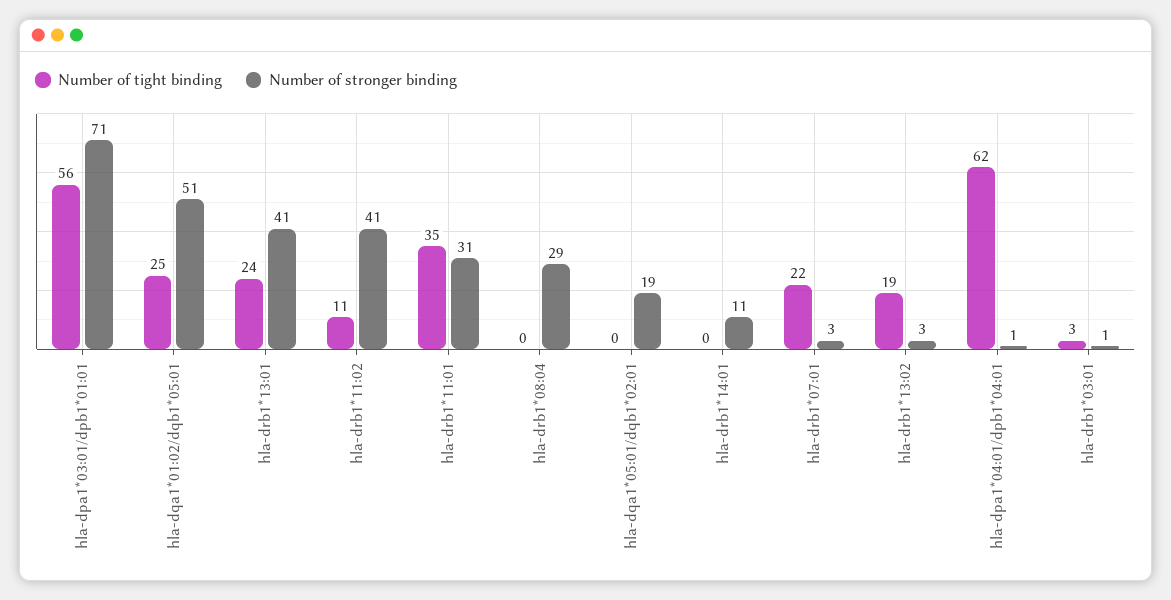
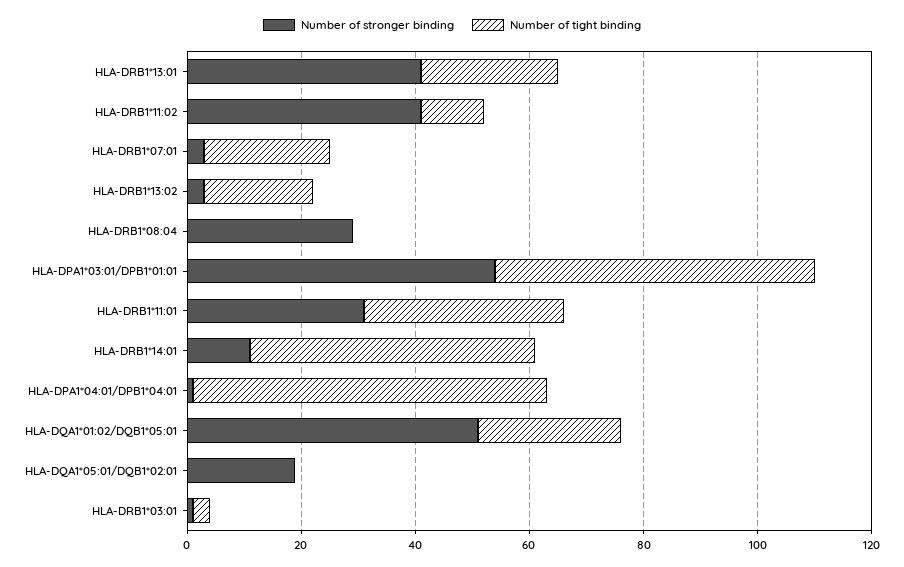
  {
    "Number of tight binding": {
      "hla-dpa1*03:01/dpb1*01:01": 56,
      "hla-dqa1*01:02/dqb1*05:01": 25,
      "hla-drb1*13:01": 24,
      "hla-drb1*11:02": 11,
      "hla-drb1*11:01": 35,
      "hla-drb1*08:04": 0,
      "hla-dqa1*05:01/dqb1*02:01": 0,
-     "hla-drb1*14:01": 0,
+     "hla-drb1*14:01": 50,
      "hla-drb1*07:01": 22,
      "hla-drb1*13:02": 19,
      "hla-dpa1*04:01/dpb1*04:01": 62,
      "hla-drb1*03:01": 3
    },
    "Number of stronger binding": {
-     "hla-dpa1*03:01/dpb1*01:01": 71,
+     "hla-dpa1*03:01/dpb1*01:01": 55,
      "hla-dqa1*01:02/dqb1*05:01": 51,
      "hla-drb1*13:01": 41,
      "hla-drb1*11:02": 41,
      "hla-drb1*11:01": 31,
      "hla-drb1*08:04": 29,
      "hla-dqa1*05:01/dqb1*02:01": 19,
      "hla-drb1*14:01": 11,
      "hla-drb1*07:01": 3,
      "hla-drb1*13:02": 3,
      "hla-dpa1*04:01/dpb1*04:01": 1,
      "hla-drb1*03:01": 1
    }
  }

